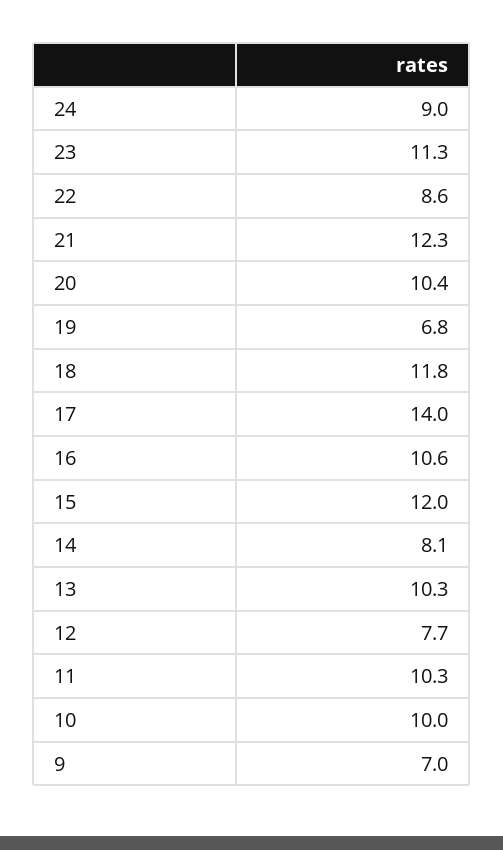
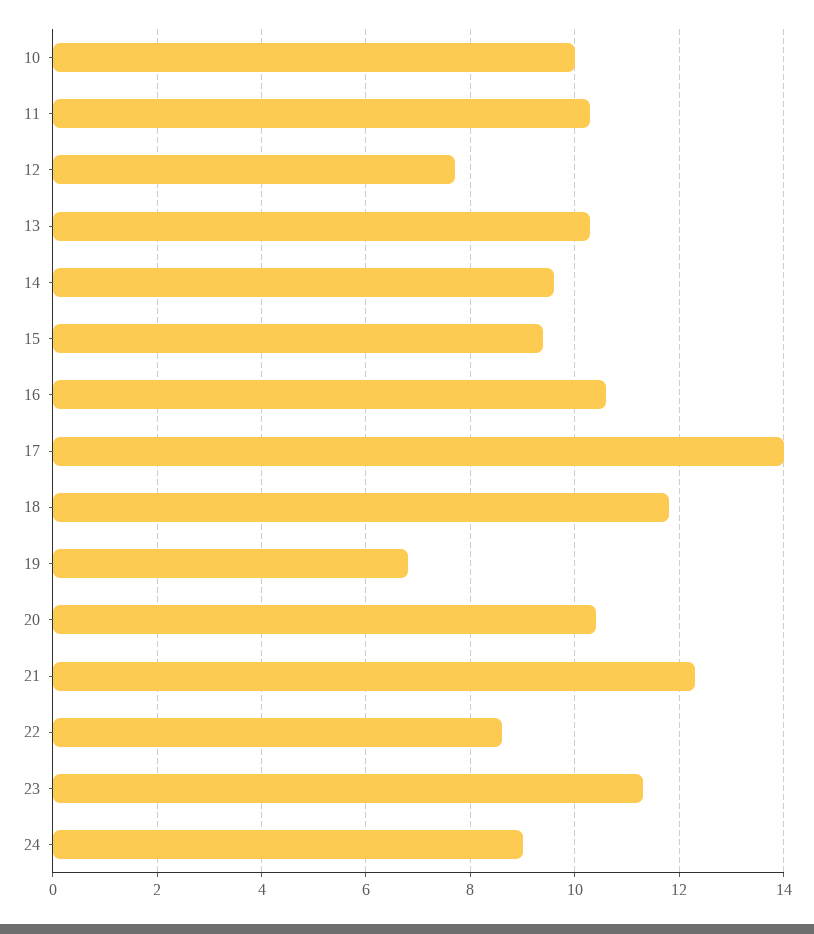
  {
    "24": 9,
    "23": 11.3,
    "22": 8.6,
    "21": 12.3,
    "20": 10.4,
    "19": 6.8,
    "18": 11.8,
    "17": 14,
    "16": 10.6,
-   "15": 12,
+   "15": 9.5,
-   "14": 8.1,
+   "14": 9.5,
    "13": 10.3,
    "12": 7.7,
    "11": 10.3,
-   "10": 10,
+   "10": 10
-   "9": 7
  }

